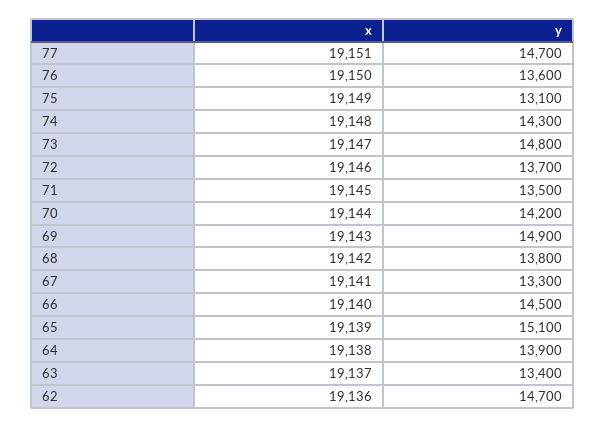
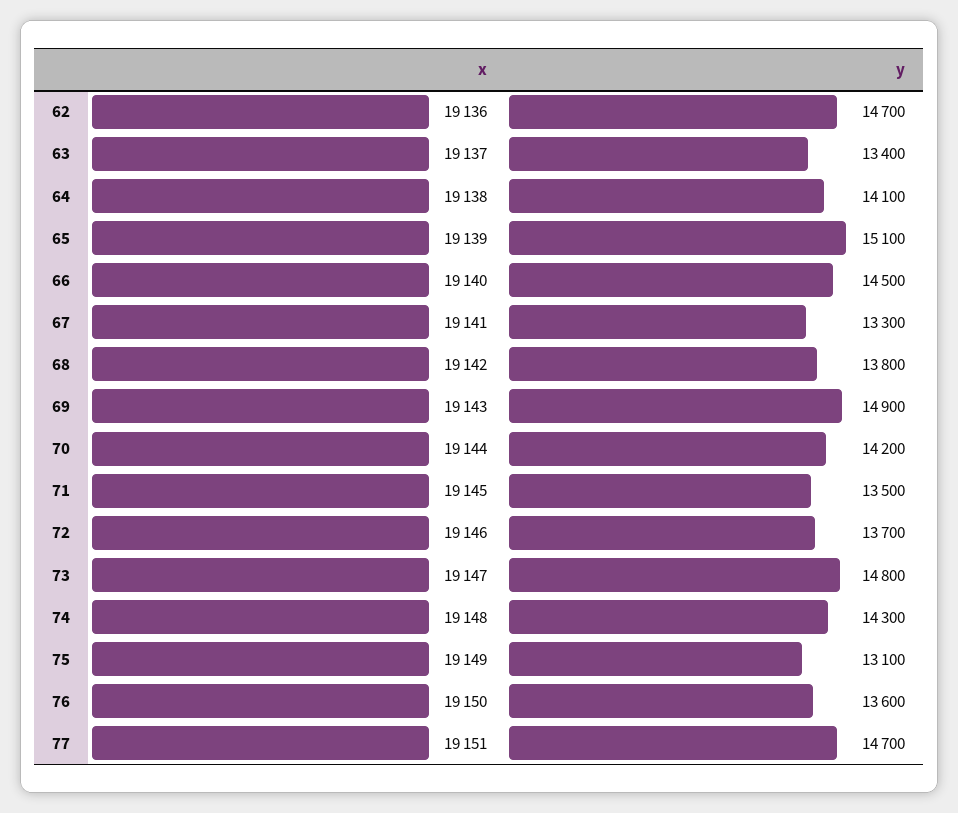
  {
    "x": {
      "77": 19151,
      "76": 19150,
      "75": 19149,
      "74": 19148,
      "73": 19147,
      "72": 19146,
      "71": 19145,
      "70": 19144,
      "69": 19143,
      "68": 19142,
      "67": 19141,
      "66": 19140,
      "65": 19139,
      "64": 19138,
      "63": 19137,
      "62": 19136
    },
    "y": {
      "77": 14700,
      "76": 13600,
      "75": 13100,
      "74": 14300,
      "73": 14800,
      "72": 13700,
      "71": 13500,
      "70": 14200,
      "69": 14900,
      "68": 13800,
      "67": 13300,
      "66": 14500,
      "65": 15100,
-     "64": 13900,
+     "64": 14100,
      "63": 13400,
      "62": 14700
    }
  }

